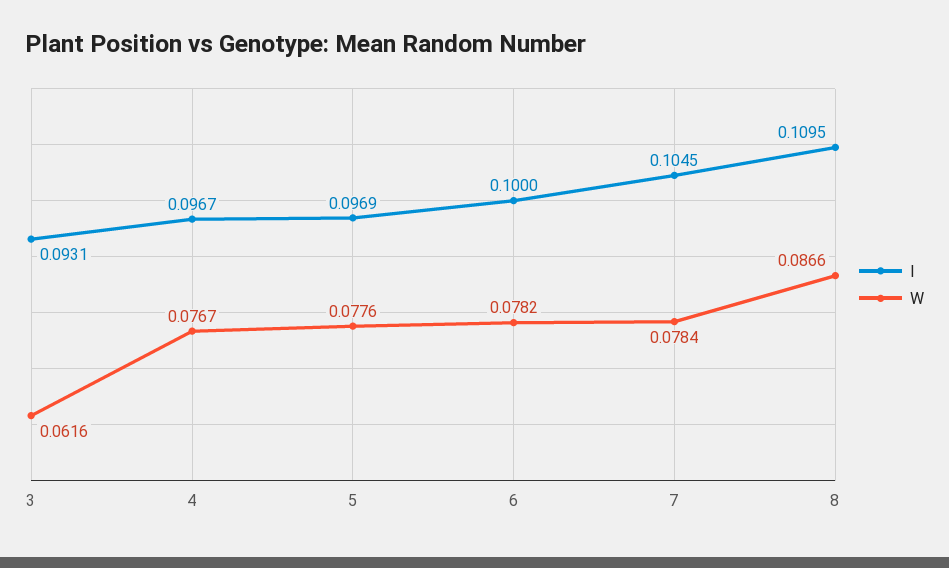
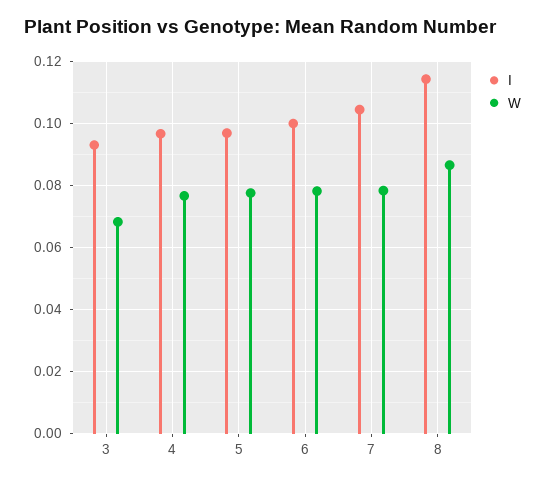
  {
    "I": {
      "3": 0.0931,
      "4": 0.0967,
      "5": 0.0969,
      "6": 0.1,
      "7": 0.1045,
-     "8": 0.1095
+     "8": 0.114
    },
    "W": {
-     "3": 0.0616,
+     "3": 0.068,
      "4": 0.0767,
      "5": 0.0776,
      "6": 0.0782,
      "7": 0.0784,
      "8": 0.0866
    }
  }

